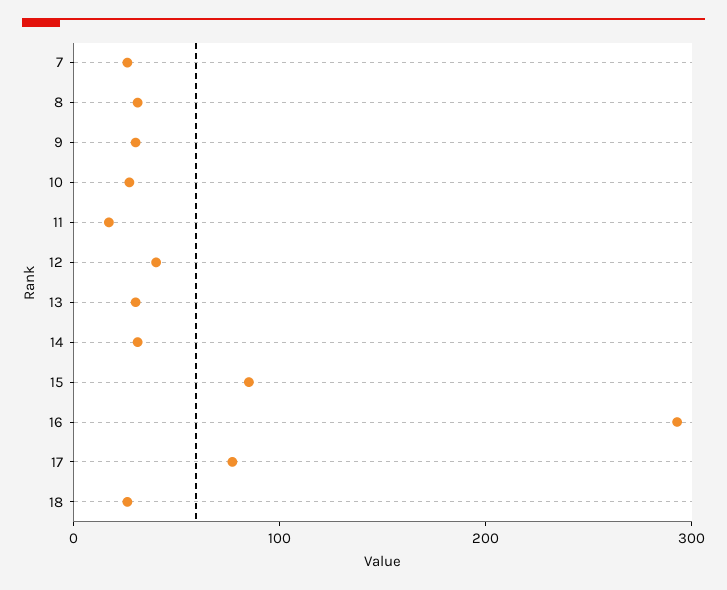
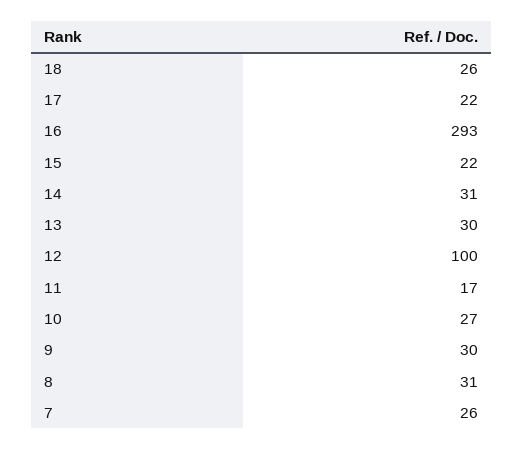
  {
    "7": 26,
    "8": 31,
    "9": 30,
    "10": 27,
    "11": 17,
-   "12": 40,
+   "12": 100,
    "13": 30,
    "14": 31,
-   "15": 80,
+   "15": 22,
    "16": 293,
-   "17": 80,
+   "17": 22,
    "18": 26
  }

